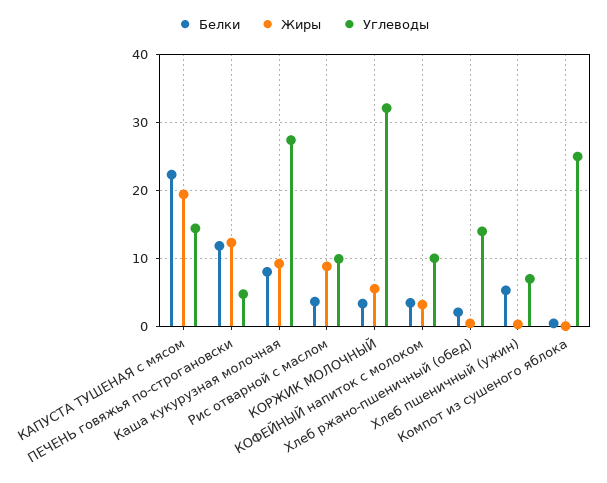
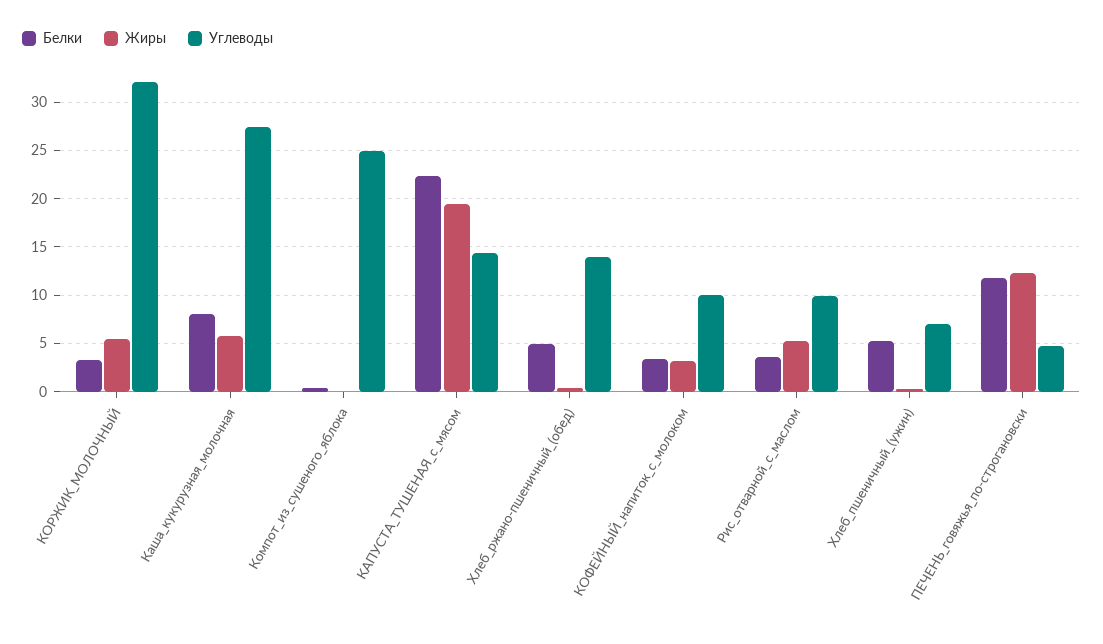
  {
    "Белки": {
      "КАПУСТА ТУШЕНАЯ с мясом": 22,
      "ПЕЧЕНЬ говяжья по-строгановски": 12,
      "Каша кукурузная молочная": 8,
      "Рис отварной с маслом": 4,
      "КОРЖИК МОЛОЧНЫЙ": 3,
      "КОФЕЙНЫЙ напиток с молоком": 3,
-     "Хлеб ржано-пшеничный (обед)": 2,
+     "Хлеб ржано-пшеничный (обед)": 5,
      "Хлеб пшеничный (ужин)": 5,
      "Компот из сушеного яблока": 0
    },
    "Жиры": {
      "КАПУСТА ТУШЕНАЯ с мясом": 19,
      "ПЕЧЕНЬ говяжья по-строгановски": 12,
-     "Каша кукурузная молочная": 9,
+     "Каша кукурузная молочная": 6,
-     "Рис отварной с маслом": 9,
+     "Рис отварной с маслом": 5,
      "КОРЖИК МОЛОЧНЫЙ": 6,
      "КОФЕЙНЫЙ напиток с молоком": 3,
      "Хлеб ржано-пшеничный (обед)": 0,
      "Хлеб пшеничный (ужин)": 0,
      "Компот из сушеного яблока": 0
    },
    "Углеводы": {
      "КАПУСТА ТУШЕНАЯ с мясом": 14,
      "ПЕЧЕНЬ говяжья по-строгановски": 5,
      "Каша кукурузная молочная": 27,
      "Рис отварной с маслом": 10,
      "КОРЖИК МОЛОЧНЫЙ": 32,
      "КОФЕЙНЫЙ напиток с молоком": 10,
      "Хлеб ржано-пшеничный (обед)": 14,
      "Хлеб пшеничный (ужин)": 7,
      "Компот из сушеного яблока": 25
    }
  }

